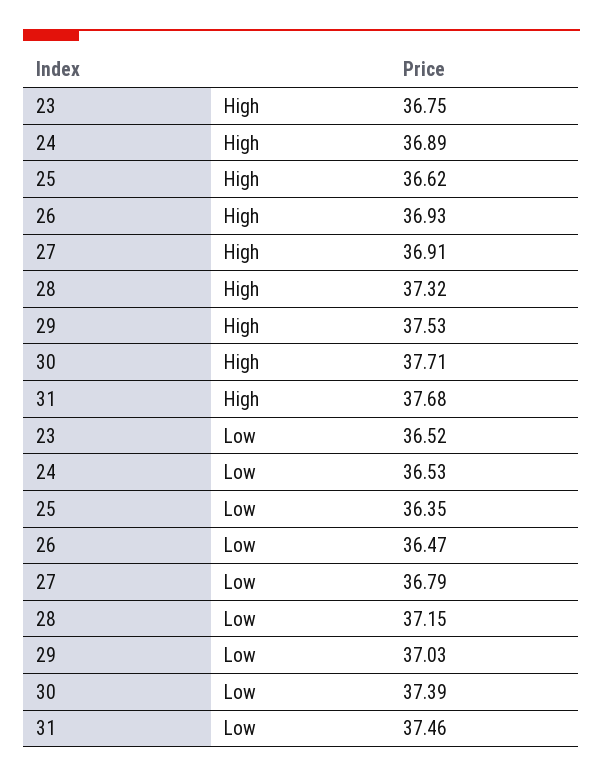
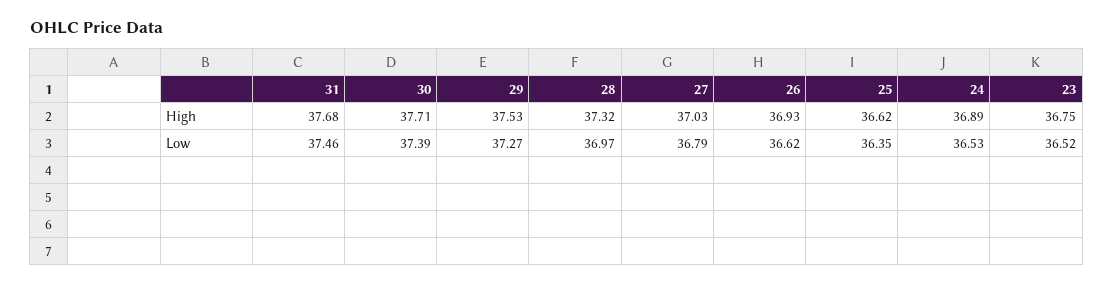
  {
    "23": {
      "High": 36.75,
      "Low": 36.52
    },
    "24": {
      "High": 36.89,
      "Low": 36.53
    },
    "25": {
      "High": 36.62,
      "Low": 36.35
    },
    "26": {
      "High": 36.93,
-     "Low": 36.47
+     "Low": 36.62
    },
    "27": {
-     "High": 36.91,
+     "High": 37.03,
      "Low": 36.79
    },
    "28": {
      "High": 37.32,
-     "Low": 37.15
+     "Low": 36.97
    },
    "29": {
      "High": 37.53,
-     "Low": 37.03
+     "Low": 37.27
    },
    "30": {
      "High": 37.71,
      "Low": 37.39
    },
    "31": {
      "High": 37.68,
      "Low": 37.46
    }
  }

